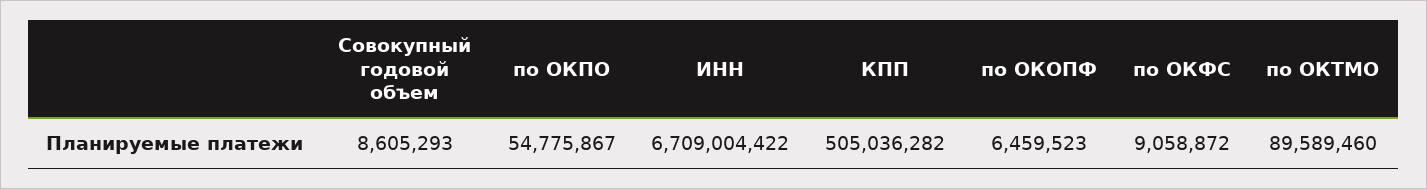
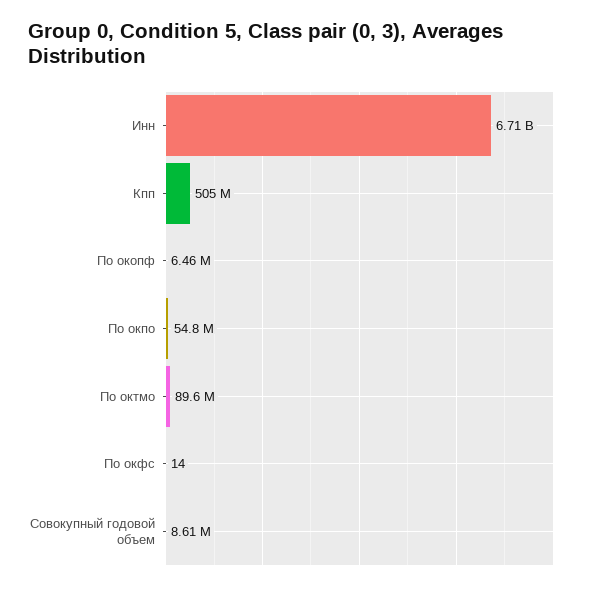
  {
    "Совокупный годовой объем": 8605293,
    "по ОКПО": 54775867,
    "ИНН": 6709004422,
    "КПП": 505036282,
    "по ОКОПФ": 6459523,
-   "по ОКФС": 9058872,
+   "по ОКФС": 14,
    "по ОКТМО": 89589460
  }

